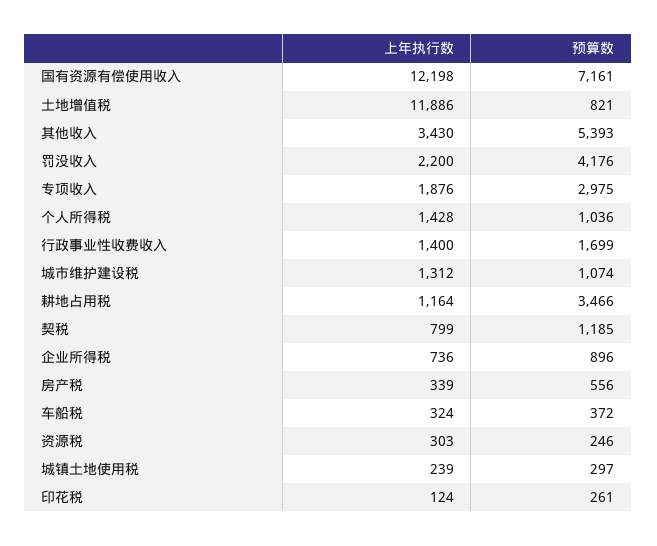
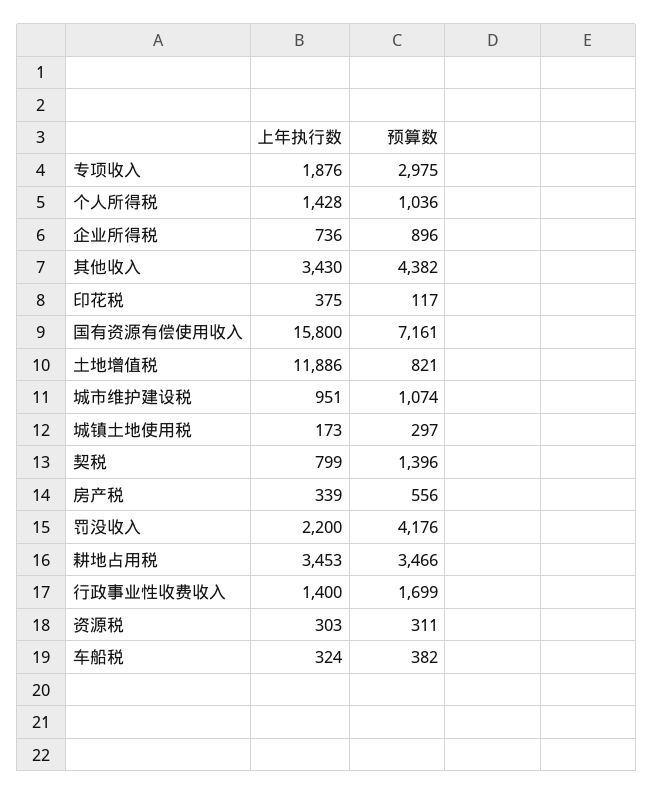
  {
    "上年执行数": {
-     "国有资源有偿使用收入": 12198,
+     "国有资源有偿使用收入": 15800,
      "土地增值税": 11886,
      "其他收入": 3430,
      "罚没收入": 2200,
      "专项收入": 1876,
      "个人所得税": 1428,
      "行政事业性收费收入": 1400,
-     "城市维护建设税": 1312,
+     "城市维护建设税": 951,
-     "耕地占用税": 1164,
+     "耕地占用税": 3453,
      "契税": 799,
      "企业所得税": 736,
      "房产税": 339,
      "车船税": 324,
      "资源税": 303,
-     "城镇土地使用税": 239,
+     "城镇土地使用税": 173,
-     "印花税": 124
+     "印花税": 375
    },
    "预算数": {
      "国有资源有偿使用收入": 7161,
      "土地增值税": 821,
-     "其他收入": 5393,
+     "其他收入": 4382,
      "罚没收入": 4176,
      "专项收入": 2975,
      "个人所得税": 1036,
      "行政事业性收费收入": 1699,
      "城市维护建设税": 1074,
      "耕地占用税": 3466,
-     "契税": 1185,
+     "契税": 1396,
      "企业所得税": 896,
      "房产税": 556,
-     "车船税": 372,
+     "车船税": 382,
-     "资源税": 246,
+     "资源税": 311,
      "城镇土地使用税": 297,
-     "印花税": 261
+     "印花税": 117
    }
  }

